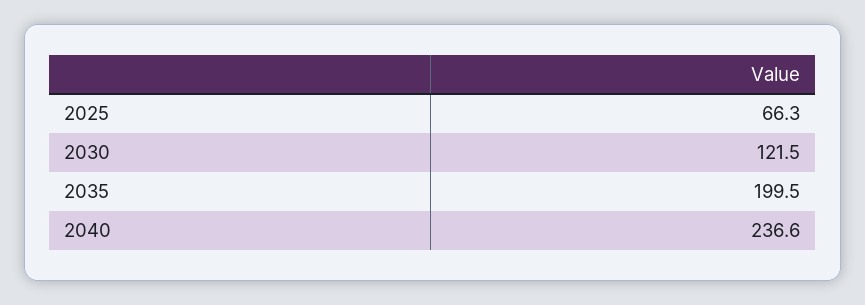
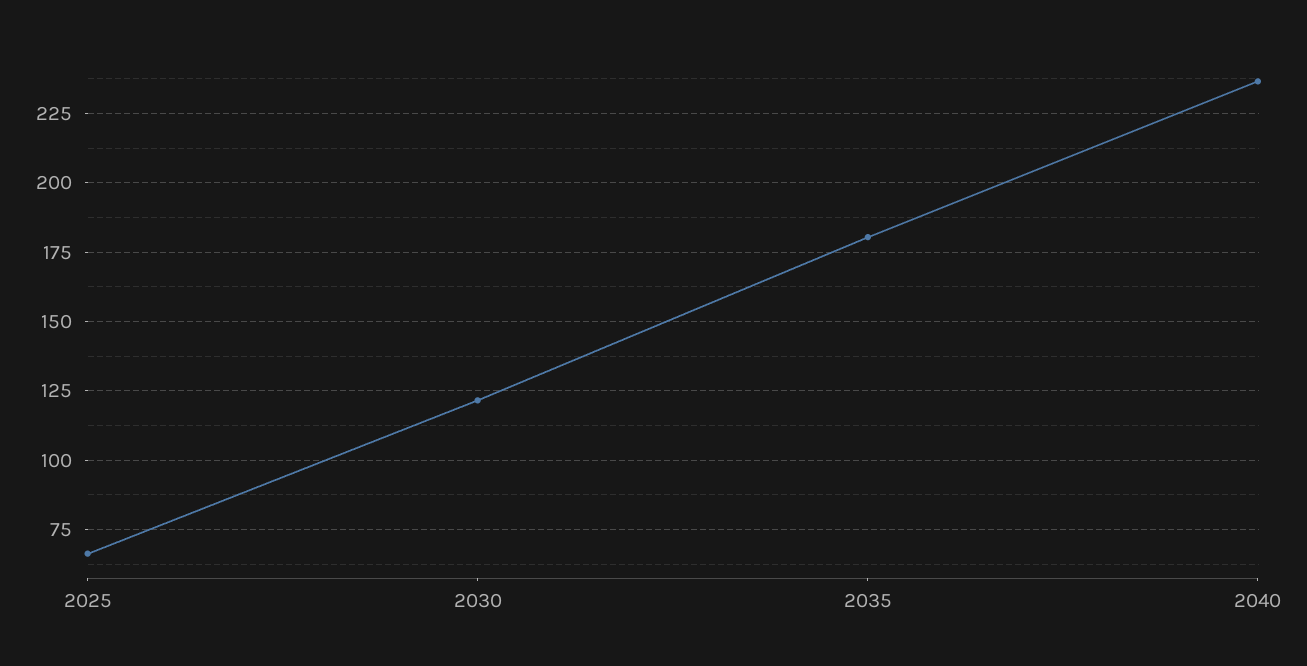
  {
    "2025": 66.3,
    "2030": 121.5,
-   "2035": 199.5,
+   "2035": 180,
    "2040": 236.6
  }

